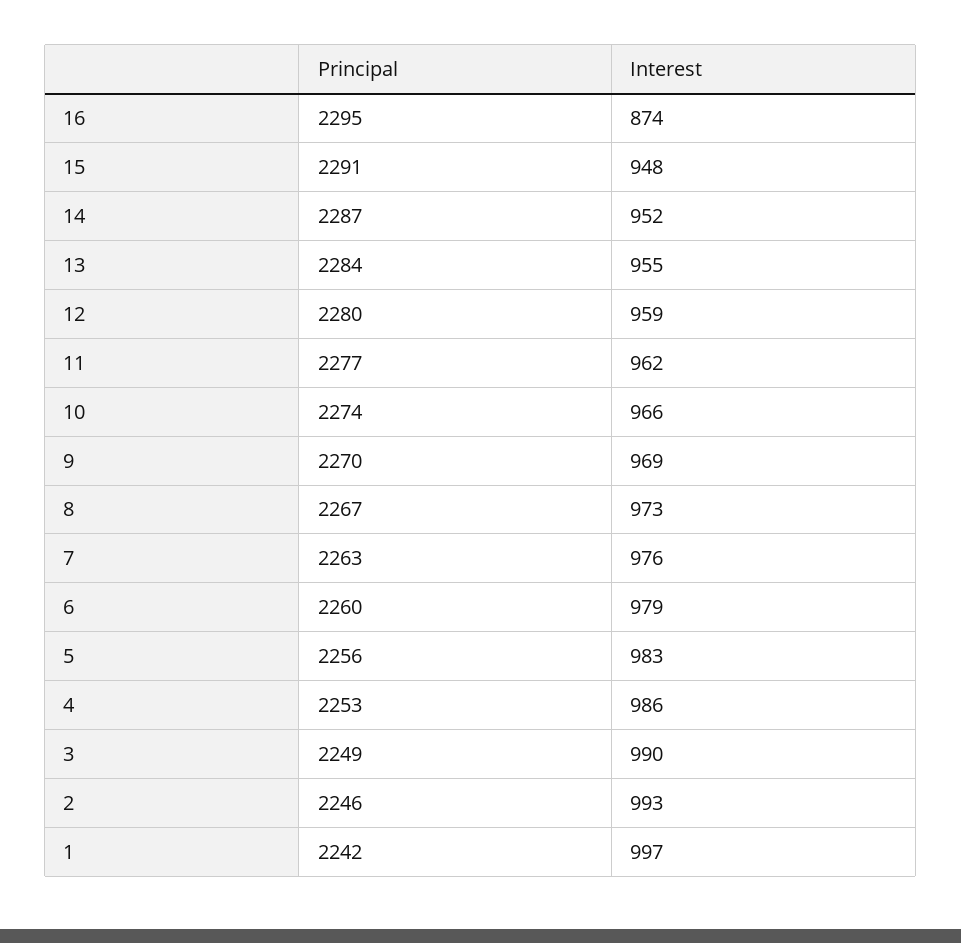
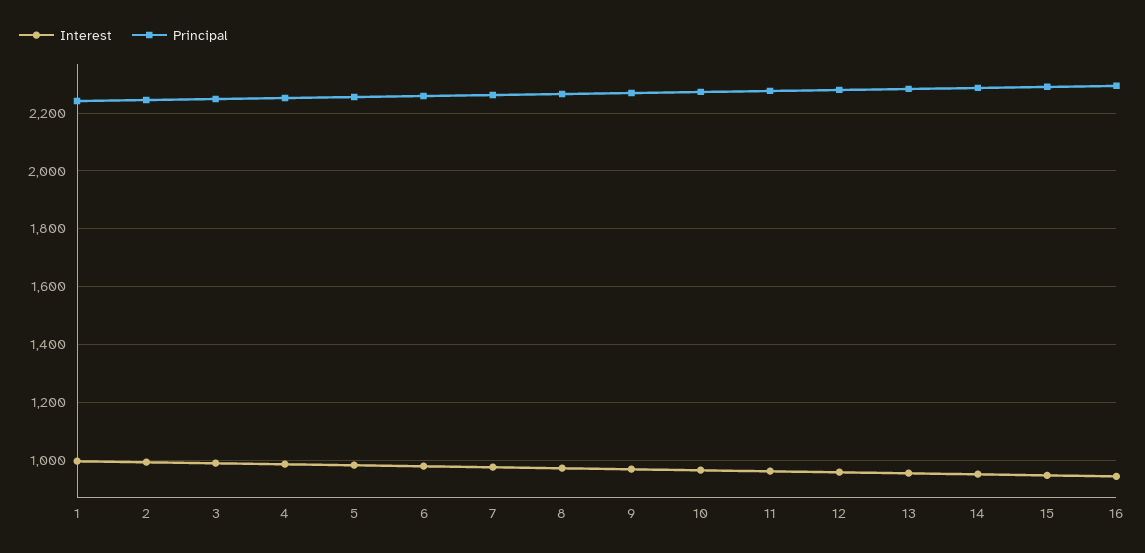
  {
    "Principal": {
      "16": 2295,
      "15": 2291,
      "14": 2287,
      "13": 2284,
      "12": 2280,
      "11": 2277,
      "10": 2274,
      "9": 2270,
      "8": 2267,
      "7": 2263,
      "6": 2260,
      "5": 2256,
      "4": 2253,
      "3": 2249,
      "2": 2246,
      "1": 2242
    },
    "Interest": {
-     "16": 874,
+     "16": 950,
      "15": 948,
      "14": 952,
      "13": 955,
      "12": 959,
      "11": 962,
      "10": 966,
      "9": 969,
      "8": 973,
      "7": 976,
      "6": 979,
      "5": 983,
      "4": 986,
      "3": 990,
      "2": 993,
      "1": 997
    }
  }

